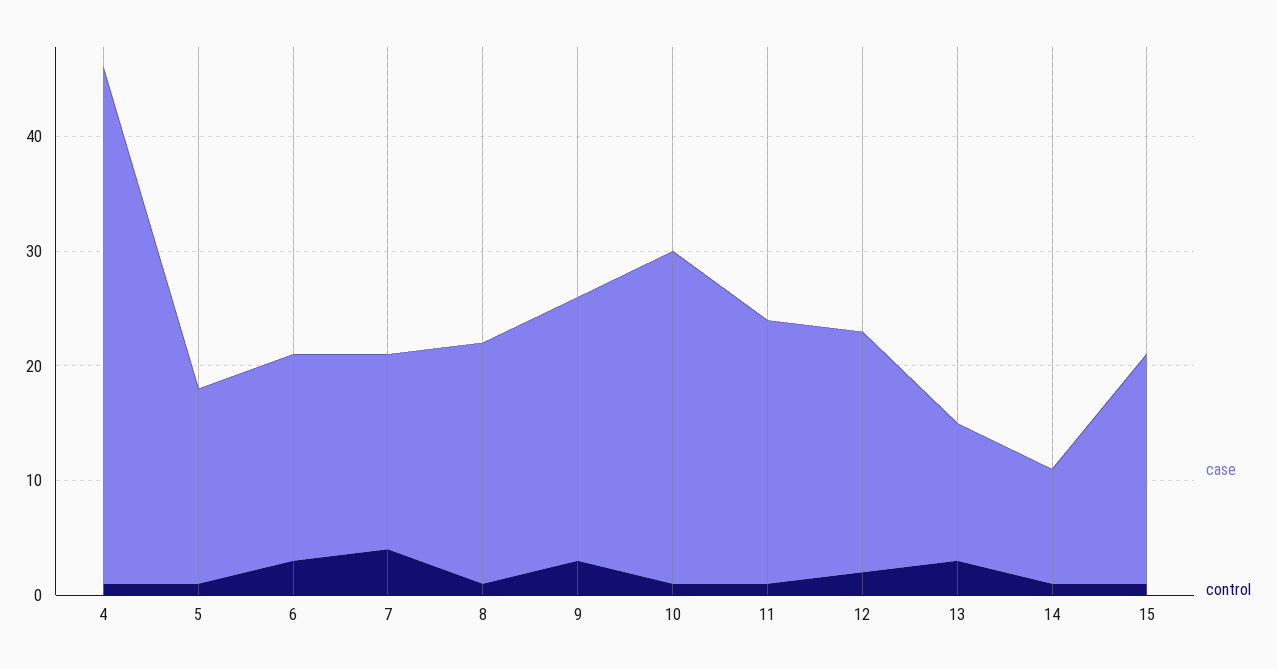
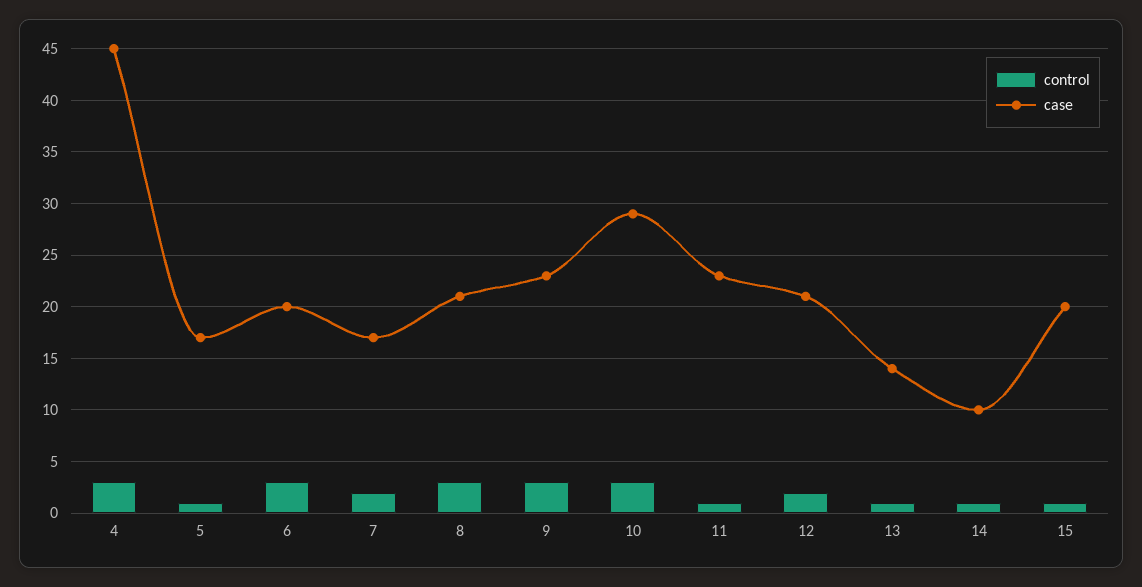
  {
    "case": {
      "4": 45,
      "5": 17,
-     "6": 18,
+     "6": 20,
      "7": 17,
      "8": 21,
      "9": 23,
      "10": 29,
      "11": 23,
      "12": 21,
-     "13": 12,
+     "13": 14,
      "14": 10,
      "15": 20
    },
    "control": {
-     "4": 1,
+     "4": 3,
      "5": 1,
      "6": 3,
-     "7": 4,
+     "7": 2,
-     "8": 1,
+     "8": 3,
      "9": 3,
-     "10": 1,
+     "10": 3,
      "11": 1,
      "12": 2,
-     "13": 3,
+     "13": 1,
      "14": 1,
      "15": 1
    }
  }

